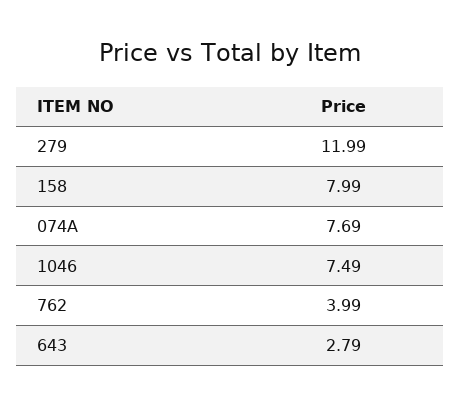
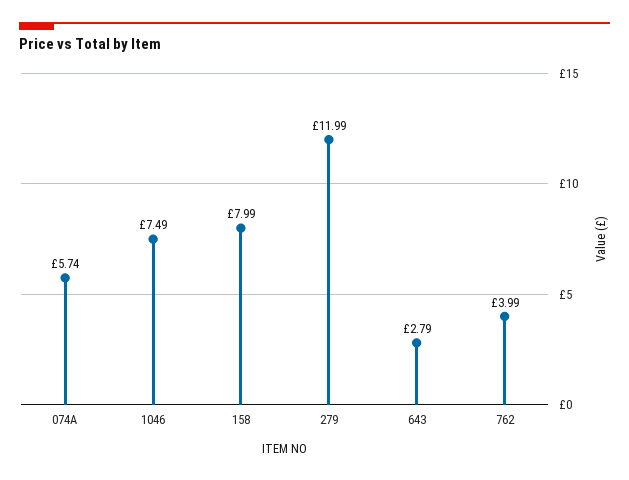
  {
    "279": 11.99,
    "158": 7.99,
-   "074A": 7.69,
+   "074A": 5.74,
    "1046": 7.49,
    "762": 3.99,
    "643": 2.79
  }

